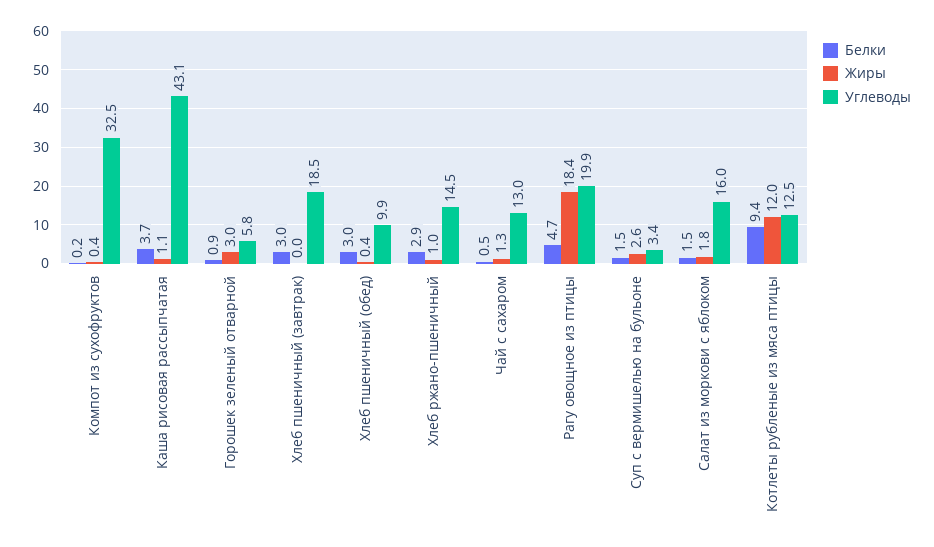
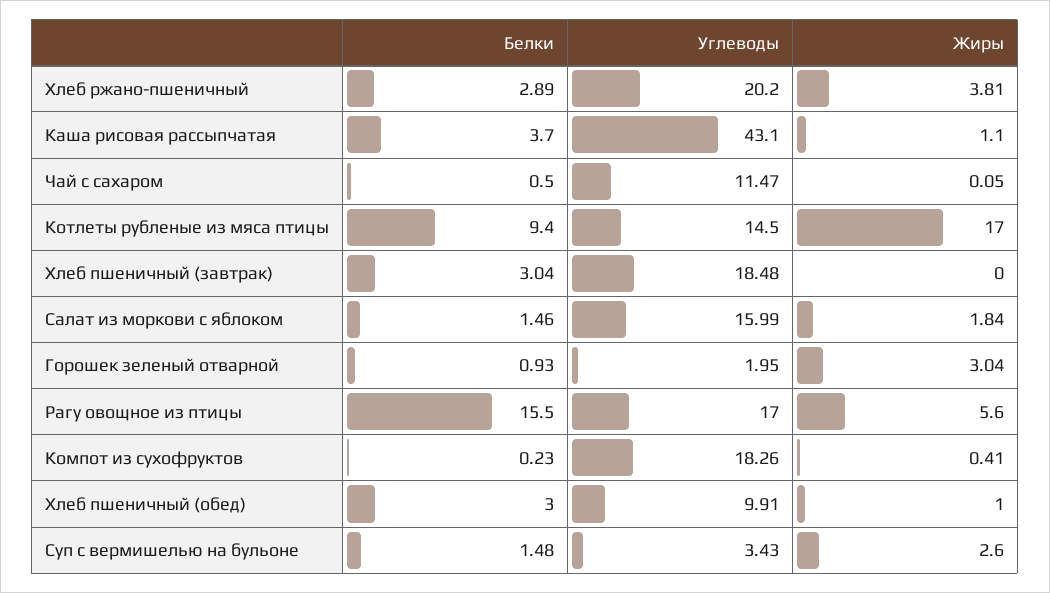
  {
    "Белки": {
      "Компот из сухофруктов": 0.23,
      "Каша рисовая рассыпчатая": 3.7,
      "Горошек зеленый отварной": 0.93,
      "Хлеб пшеничный (завтрак)": 3.04,
      "Хлеб пшеничный (обед)": 3,
      "Хлеб ржано-пшеничный": 2.89,
      "Чай с сахаром": 0.5,
-     "Рагу овощное из птицы": 4.7,
+     "Рагу овощное из птицы": 15.5,
      "Суп с вермишелью на бульоне": 1.48,
      "Салат из моркови с яблоком": 1.46,
      "Котлеты рубленые из мяса птицы": 9.4
    },
    "Жиры": {
      "Компот из сухофруктов": 0.41,
      "Каша рисовая рассыпчатая": 1.1,
      "Горошек зеленый отварной": 3.04,
      "Хлеб пшеничный (завтрак)": 0,
-     "Хлеб пшеничный (обед)": 0.4,
+     "Хлеб пшеничный (обед)": 1,
-     "Хлеб ржано-пшеничный": 1,
+     "Хлеб ржано-пшеничный": 3.81,
-     "Чай с сахаром": 1.3,
+     "Чай с сахаром": 0.05,
-     "Рагу овощное из птицы": 18.4,
+     "Рагу овощное из птицы": 5.6,
      "Суп с вермишелью на бульоне": 2.6,
      "Салат из моркови с яблоком": 1.84,
-     "Котлеты рубленые из мяса птицы": 12
+     "Котлеты рубленые из мяса птицы": 17
    },
    "Углеводы": {
-     "Компот из сухофруктов": 32.5,
+     "Компот из сухофруктов": 18.26,
      "Каша рисовая рассыпчатая": 43.1,
-     "Горошек зеленый отварной": 5.8,
+     "Горошек зеленый отварной": 1.95,
      "Хлеб пшеничный (завтрак)": 18.48,
      "Хлеб пшеничный (обед)": 9.91,
-     "Хлеб ржано-пшеничный": 14.5,
+     "Хлеб ржано-пшеничный": 20.2,
-     "Чай с сахаром": 13,
+     "Чай с сахаром": 11.47,
-     "Рагу овощное из птицы": 19.9,
+     "Рагу овощное из птицы": 17,
      "Суп с вермишелью на бульоне": 3.43,
      "Салат из моркови с яблоком": 15.99,
-     "Котлеты рубленые из мяса птицы": 12.5
+     "Котлеты рубленые из мяса птицы": 14.5
    }
  }

